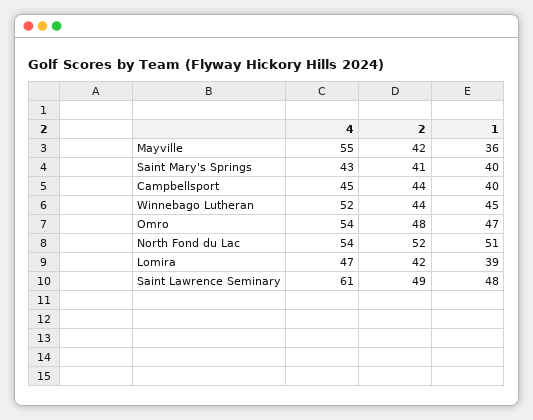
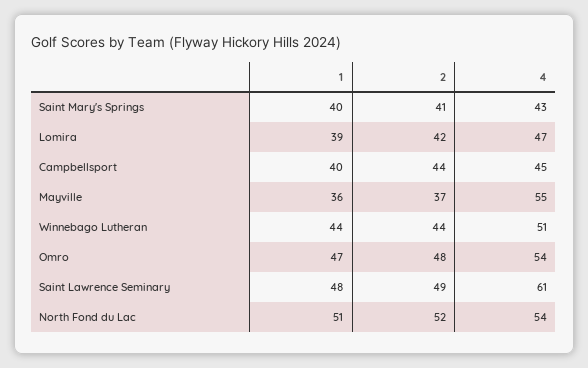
  {
    "4": {
      "Mayville": 55,
      "Saint Mary's Springs": 43,
      "Campbellsport": 45,
-     "Winnebago Lutheran": 52,
+     "Winnebago Lutheran": 51,
      "Omro": 54,
      "North Fond du Lac": 54,
      "Lomira": 47,
      "Saint Lawrence Seminary": 61
    },
    "2": {
-     "Mayville": 42,
+     "Mayville": 37,
      "Saint Mary's Springs": 41,
      "Campbellsport": 44,
      "Winnebago Lutheran": 44,
      "Omro": 48,
      "North Fond du Lac": 52,
      "Lomira": 42,
      "Saint Lawrence Seminary": 49
    },
    "1": {
      "Mayville": 36,
      "Saint Mary's Springs": 40,
      "Campbellsport": 40,
-     "Winnebago Lutheran": 45,
+     "Winnebago Lutheran": 44,
      "Omro": 47,
      "North Fond du Lac": 51,
      "Lomira": 39,
      "Saint Lawrence Seminary": 48
    }
  }

